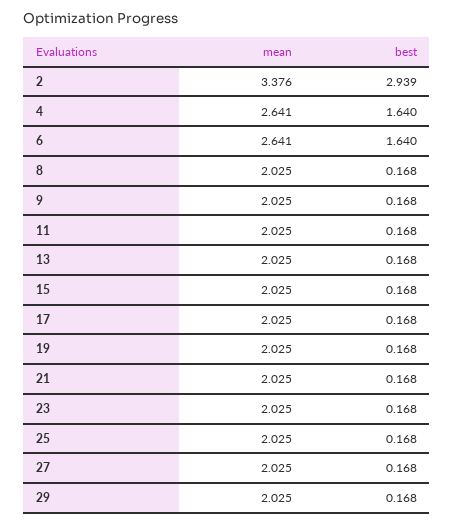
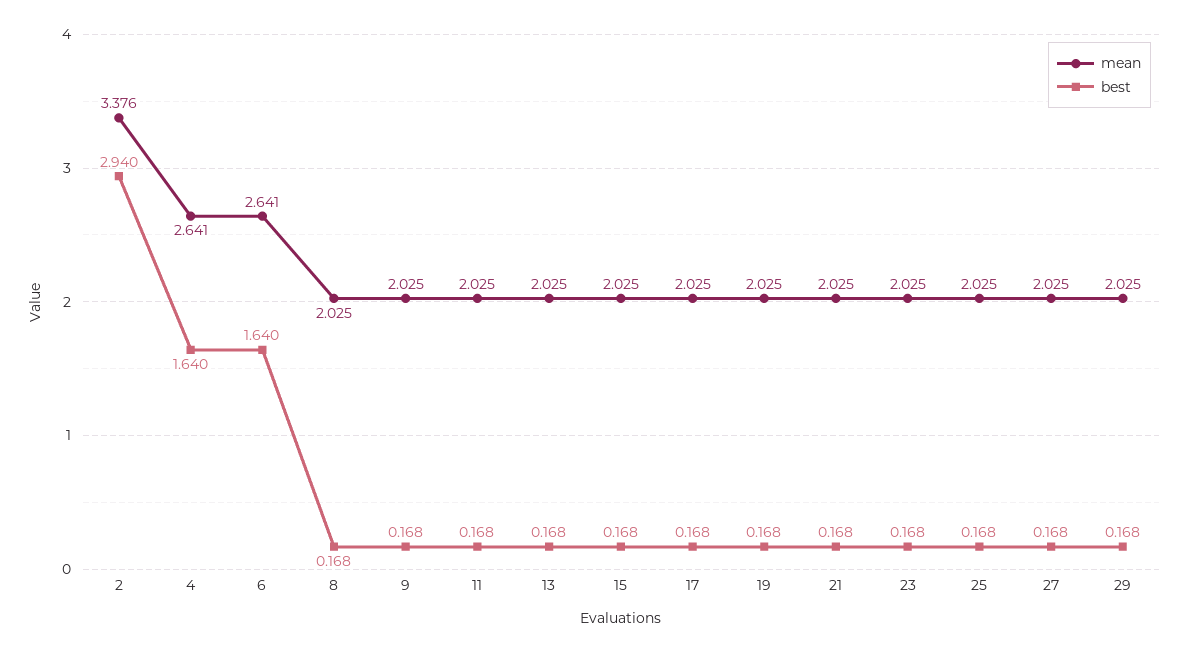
  {
    "mean": {
      "2": 3.376,
      "4": 2.641,
      "6": 2.641,
      "8": 2.025,
      "9": 2.025,
      "11": 2.025,
      "13": 2.025,
      "15": 2.025,
      "17": 2.025,
      "19": 2.025,
      "21": 2.025,
      "23": 2.025,
      "25": 2.025,
      "27": 2.025,
      "29": 2.025
    },
    "best": {
-     "2": 2.939,
+     "2": 2.94,
      "4": 1.64,
      "6": 1.64,
      "8": 0.168,
      "9": 0.168,
      "11": 0.168,
      "13": 0.168,
      "15": 0.168,
      "17": 0.168,
      "19": 0.168,
      "21": 0.168,
      "23": 0.168,
      "25": 0.168,
      "27": 0.168,
      "29": 0.168
    }
  }

